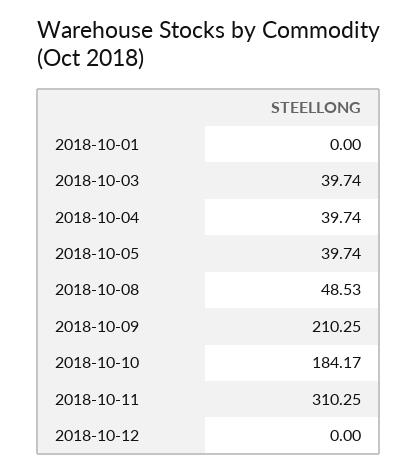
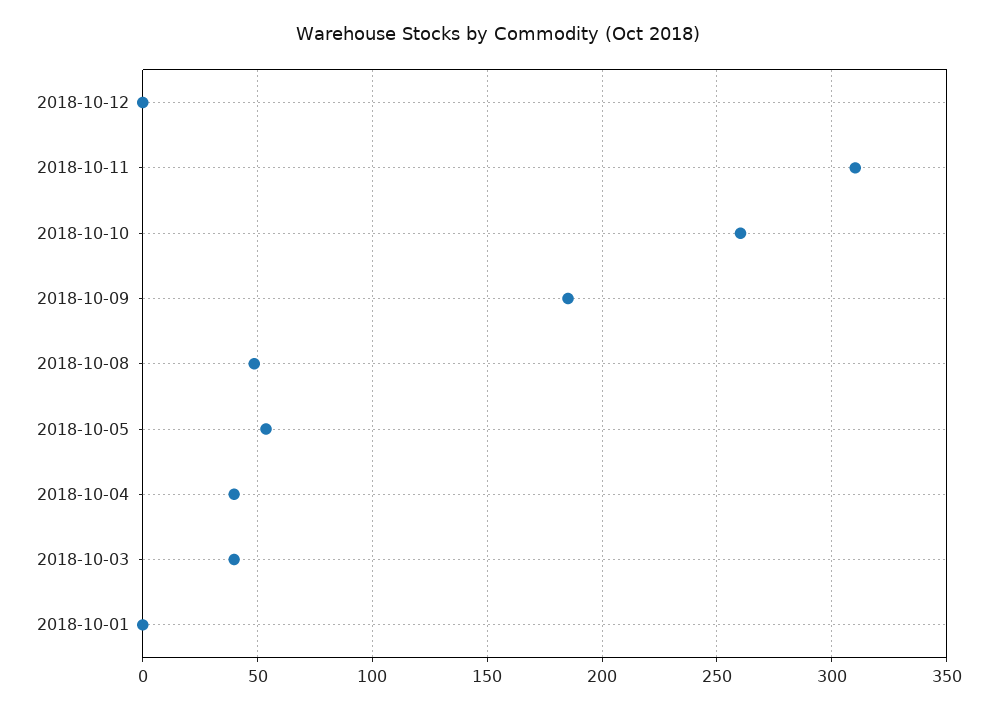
  {
    "2018-10-01": 0,
    "2018-10-03": 39.74,
    "2018-10-04": 39.74,
-   "2018-10-05": 39.74,
+   "2018-10-05": 55,
    "2018-10-08": 48.53,
-   "2018-10-09": 210.25,
+   "2018-10-09": 185,
-   "2018-10-10": 184.17,
+   "2018-10-10": 260,
    "2018-10-11": 310.25,
    "2018-10-12": 0
  }

